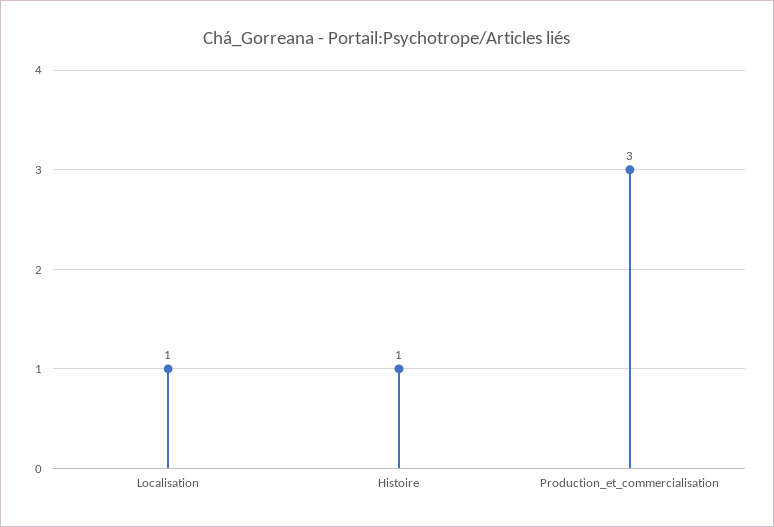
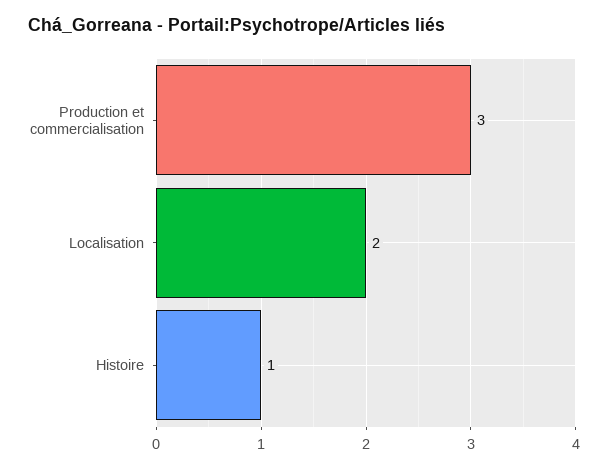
  {
-   "Localisation": 1,
+   "Localisation": 2,
    "Histoire": 1,
    "Production_et_commercialisation": 3
  }

